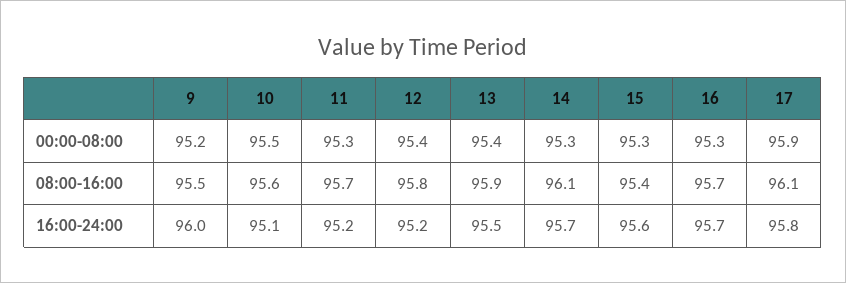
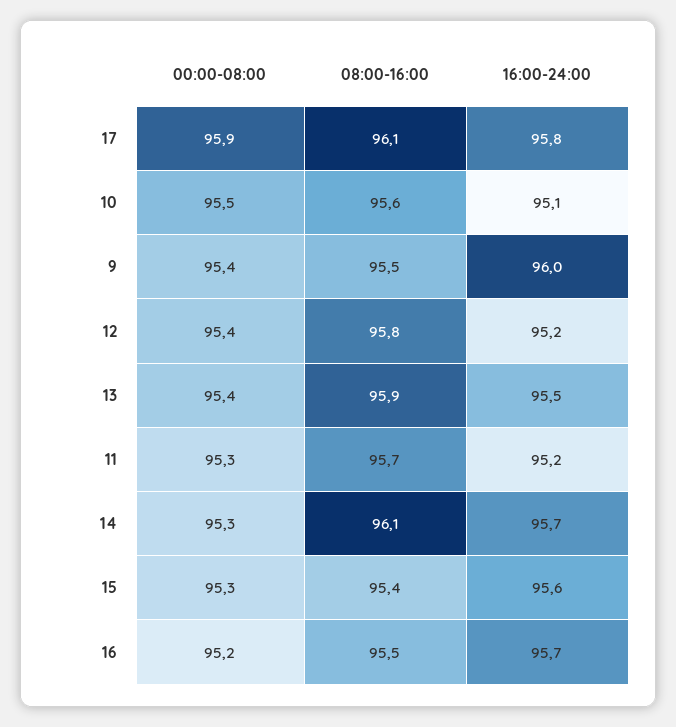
  {
    "9": {
-     "00:00-08:00": 95.2,
+     "00:00-08:00": 95.4,
      "08:00-16:00": 95.5,
      "16:00-24:00": 96
    },
    "10": {
      "00:00-08:00": 95.5,
      "08:00-16:00": 95.6,
      "16:00-24:00": 95.1
    },
    "11": {
      "00:00-08:00": 95.3,
      "08:00-16:00": 95.7,
      "16:00-24:00": 95.2
    },
    "12": {
      "00:00-08:00": 95.4,
      "08:00-16:00": 95.8,
      "16:00-24:00": 95.2
    },
    "13": {
      "00:00-08:00": 95.4,
      "08:00-16:00": 95.9,
      "16:00-24:00": 95.5
    },
    "14": {
      "00:00-08:00": 95.3,
      "08:00-16:00": 96.1,
      "16:00-24:00": 95.7
    },
    "15": {
      "00:00-08:00": 95.3,
      "08:00-16:00": 95.4,
      "16:00-24:00": 95.6
    },
    "16": {
-     "00:00-08:00": 95.3,
+     "00:00-08:00": 95.2,
-     "08:00-16:00": 95.7,
+     "08:00-16:00": 95.5,
      "16:00-24:00": 95.7
    },
    "17": {
      "00:00-08:00": 95.9,
      "08:00-16:00": 96.1,
      "16:00-24:00": 95.8
    }
  }

